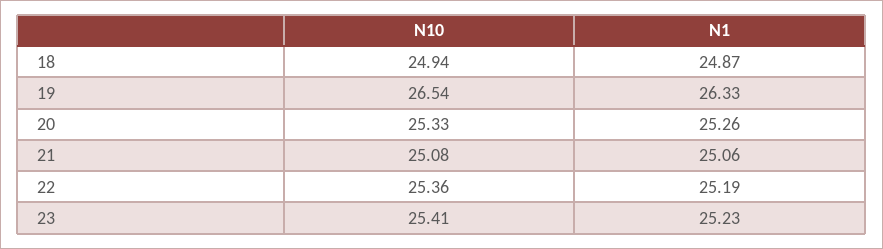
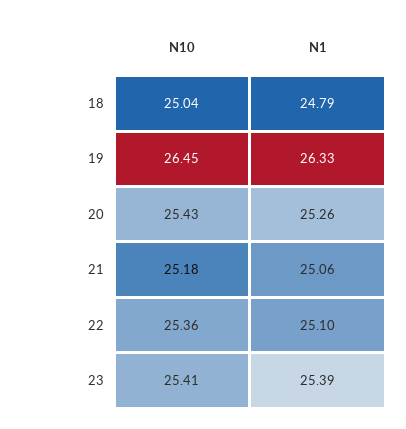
  {
    "N10": {
-     "18": 24.94,
+     "18": 25.04,
-     "19": 26.54,
+     "19": 26.45,
-     "20": 25.33,
+     "20": 25.43,
-     "21": 25.08,
+     "21": 25.18,
      "22": 25.36,
      "23": 25.41
    },
    "N1": {
-     "18": 24.87,
+     "18": 24.79,
      "19": 26.33,
      "20": 25.26,
      "21": 25.06,
-     "22": 25.19,
+     "22": 25.1,
-     "23": 25.23
+     "23": 25.39
    }
  }

